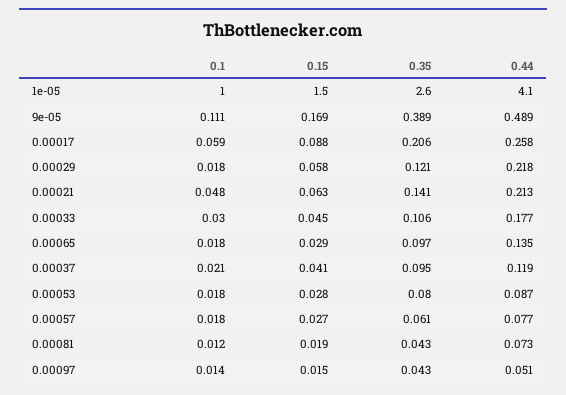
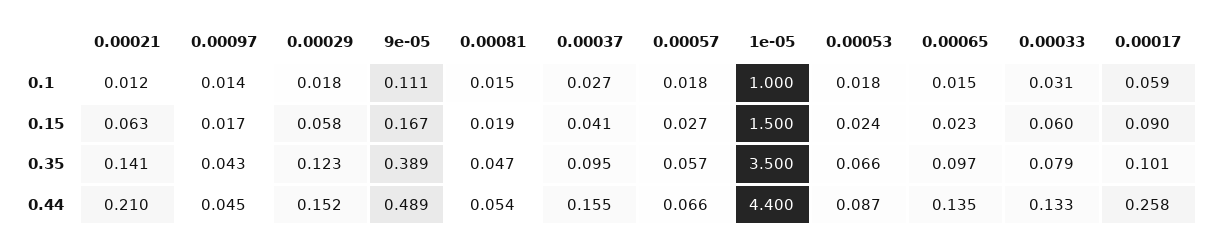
  {
    "0.1": {
      "1e-05": 1,
      "9e-05": 0.111,
      "0.00017": 0.059,
      "0.00029": 0.018,
-     "0.00021": 0.048,
+     "0.00021": 0.012,
-     "0.00033": 0.03,
+     "0.00033": 0.031,
-     "0.00065": 0.018,
+     "0.00065": 0.015,
-     "0.00037": 0.021,
+     "0.00037": 0.027,
      "0.00053": 0.018,
      "0.00057": 0.018,
-     "0.00081": 0.012,
+     "0.00081": 0.015,
      "0.00097": 0.014
    },
    "0.15": {
      "1e-05": 1.5,
-     "9e-05": 0.169,
+     "9e-05": 0.167,
-     "0.00017": 0.088,
+     "0.00017": 0.09,
      "0.00029": 0.058,
      "0.00021": 0.063,
-     "0.00033": 0.045,
+     "0.00033": 0.06,
-     "0.00065": 0.029,
+     "0.00065": 0.023,
      "0.00037": 0.041,
-     "0.00053": 0.028,
+     "0.00053": 0.024,
      "0.00057": 0.027,
      "0.00081": 0.019,
-     "0.00097": 0.015
+     "0.00097": 0.017
    },
    "0.35": {
-     "1e-05": 2.6,
+     "1e-05": 3.5,
      "9e-05": 0.389,
-     "0.00017": 0.206,
+     "0.00017": 0.101,
-     "0.00029": 0.121,
+     "0.00029": 0.123,
      "0.00021": 0.141,
-     "0.00033": 0.106,
+     "0.00033": 0.079,
      "0.00065": 0.097,
      "0.00037": 0.095,
-     "0.00053": 0.08,
+     "0.00053": 0.066,
-     "0.00057": 0.061,
+     "0.00057": 0.057,
-     "0.00081": 0.043,
+     "0.00081": 0.047,
      "0.00097": 0.043
    },
    "0.44": {
-     "1e-05": 4.1,
+     "1e-05": 4.4,
      "9e-05": 0.489,
      "0.00017": 0.258,
-     "0.00029": 0.218,
+     "0.00029": 0.152,
-     "0.00021": 0.213,
+     "0.00021": 0.21,
-     "0.00033": 0.177,
+     "0.00033": 0.133,
      "0.00065": 0.135,
-     "0.00037": 0.119,
+     "0.00037": 0.155,
      "0.00053": 0.087,
-     "0.00057": 0.077,
+     "0.00057": 0.066,
-     "0.00081": 0.073,
+     "0.00081": 0.054,
-     "0.00097": 0.051
+     "0.00097": 0.045
    }
  }

